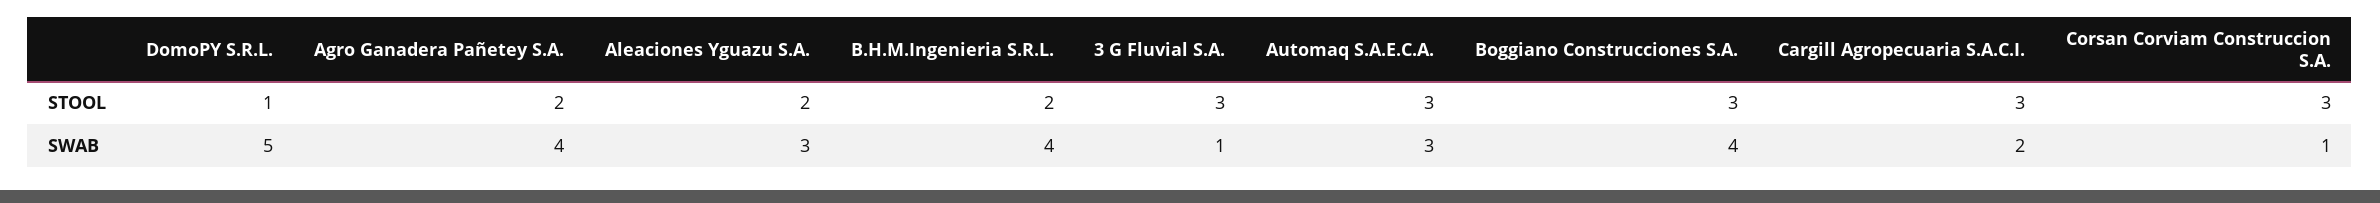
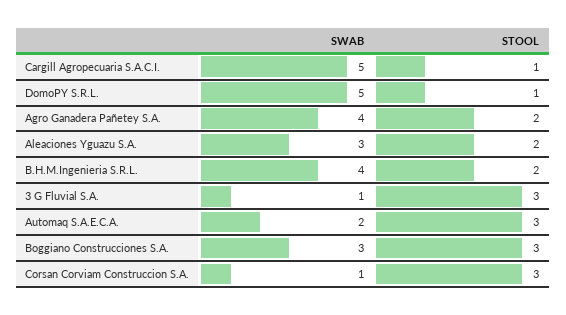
  {
    "DomoPY S.R.L.": {
      "STOOL": 1,
      "SWAB": 5
    },
    "Agro Ganadera Pañetey S.A.": {
      "STOOL": 2,
      "SWAB": 4
    },
    "Aleaciones Yguazu S.A.": {
      "STOOL": 2,
      "SWAB": 3
    },
    "B.H.M.Ingenieria S.R.L.": {
      "STOOL": 2,
      "SWAB": 4
    },
    "3 G Fluvial S.A.": {
      "STOOL": 3,
      "SWAB": 1
    },
    "Automaq S.A.E.C.A.": {
      "STOOL": 3,
-     "SWAB": 3
+     "SWAB": 2
    },
    "Boggiano Construcciones S.A.": {
      "STOOL": 3,
-     "SWAB": 4
+     "SWAB": 3
    },
    "Cargill Agropecuaria S.A.C.I.": {
-     "STOOL": 3,
+     "STOOL": 1,
-     "SWAB": 2
+     "SWAB": 5
    },
    "Corsan Corviam Construccion S.A.": {
      "STOOL": 3,
      "SWAB": 1
    }
  }

